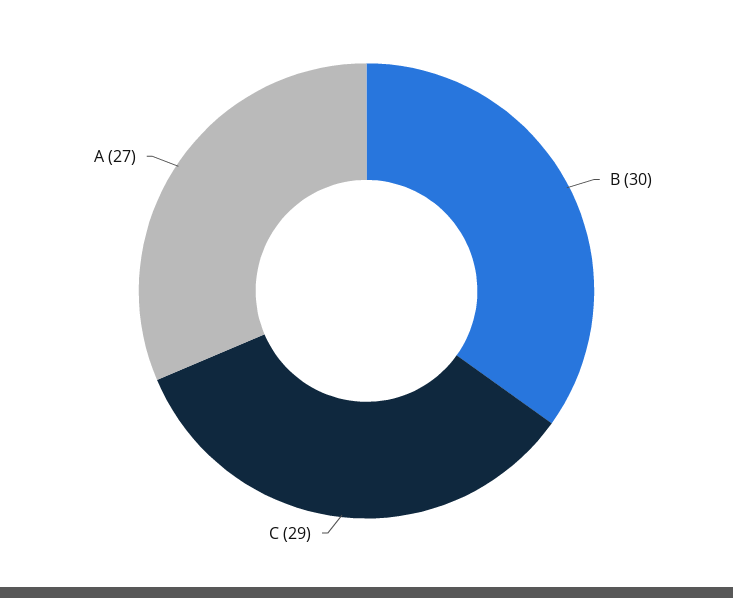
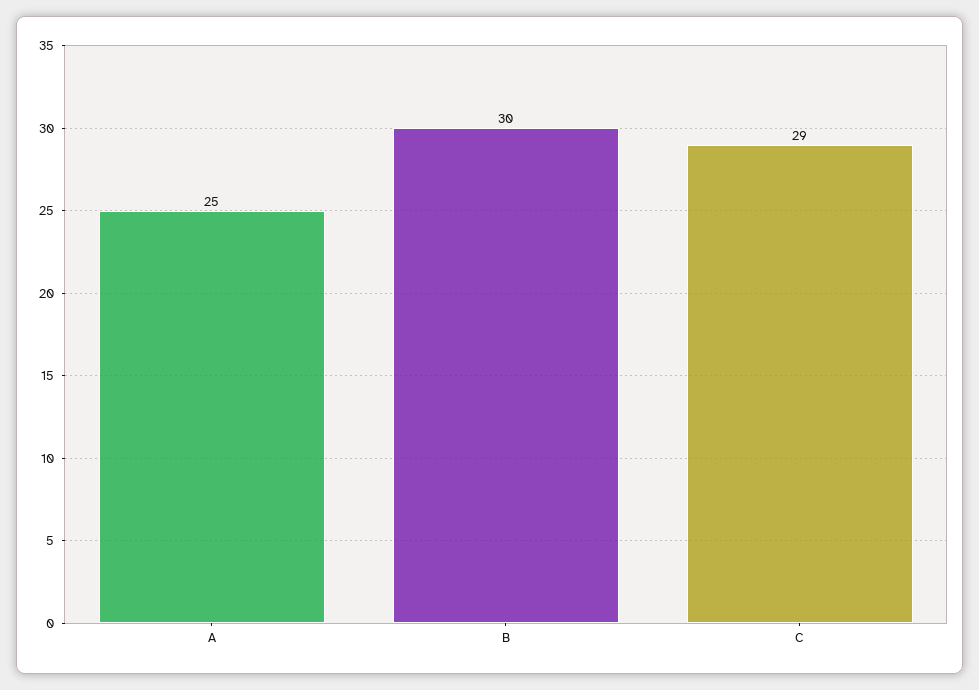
  {
    "B": 30,
    "C": 29,
-   "A": 27
+   "A": 25
  }

